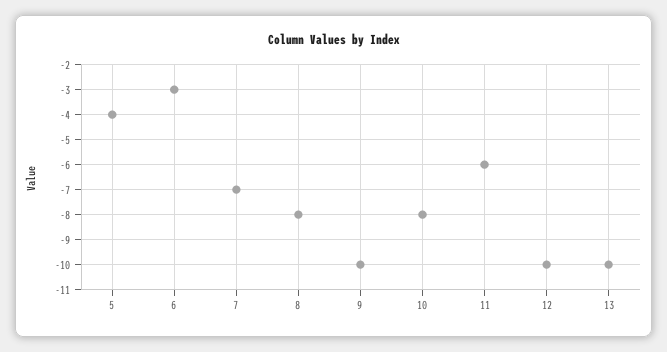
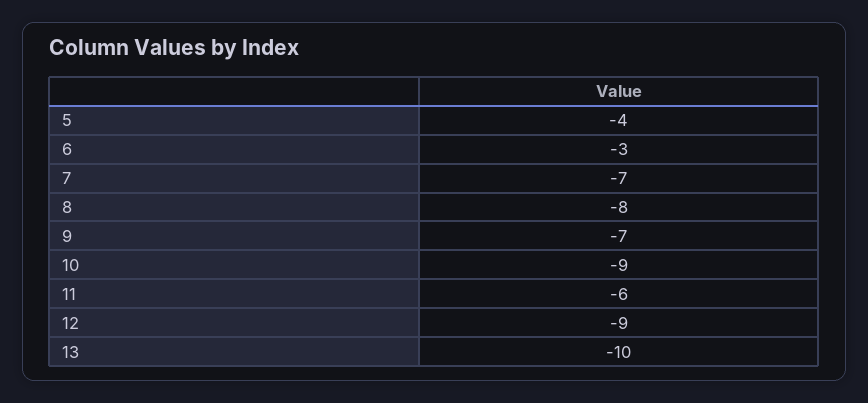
  {
    "5": -4,
    "6": -3,
    "7": -7,
    "8": -8,
-   "9": -10,
+   "9": -7,
-   "10": -8,
+   "10": -9,
    "11": -6,
-   "12": -10,
+   "12": -9,
    "13": -10
  }

